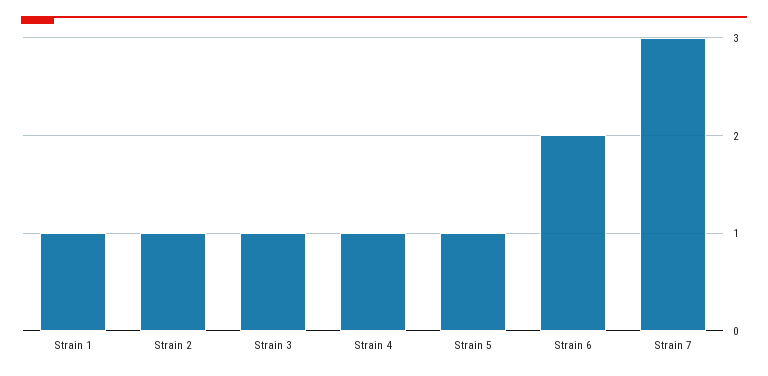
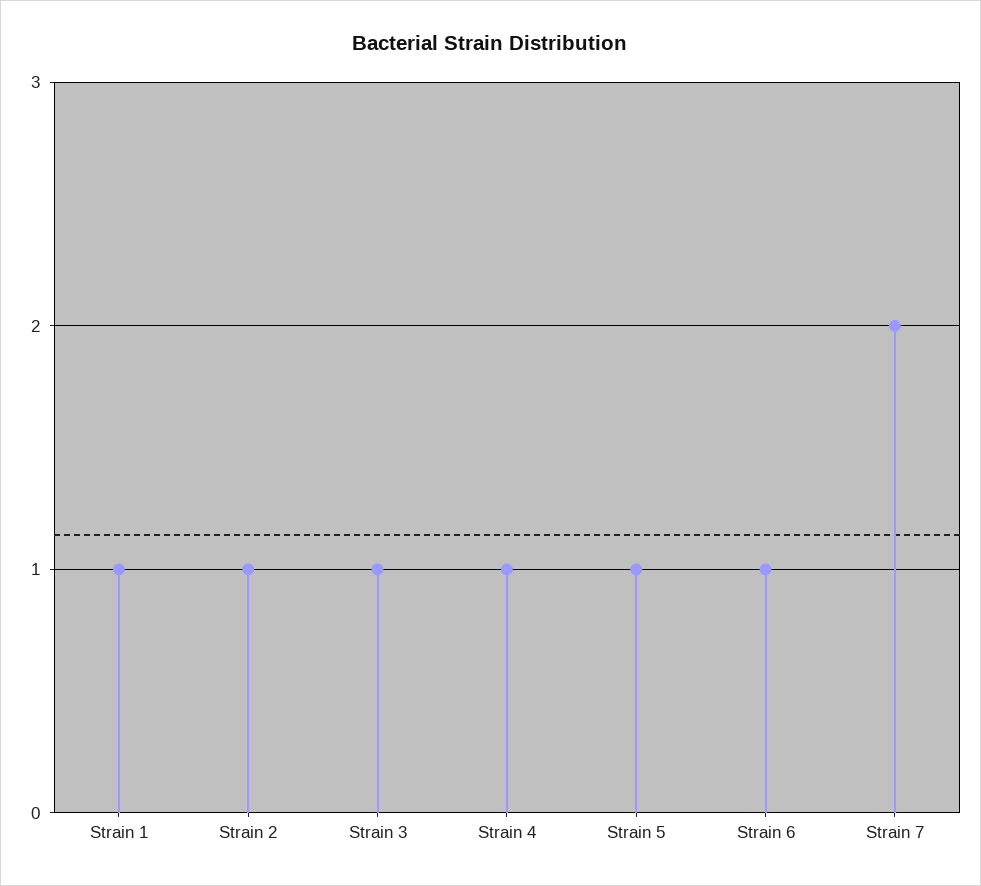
  {
    "Strain 1": 1,
    "Strain 2": 1,
    "Strain 3": 1,
    "Strain 4": 1,
    "Strain 5": 1,
-   "Strain 6": 2,
+   "Strain 6": 1,
-   "Strain 7": 3
+   "Strain 7": 2
  }

